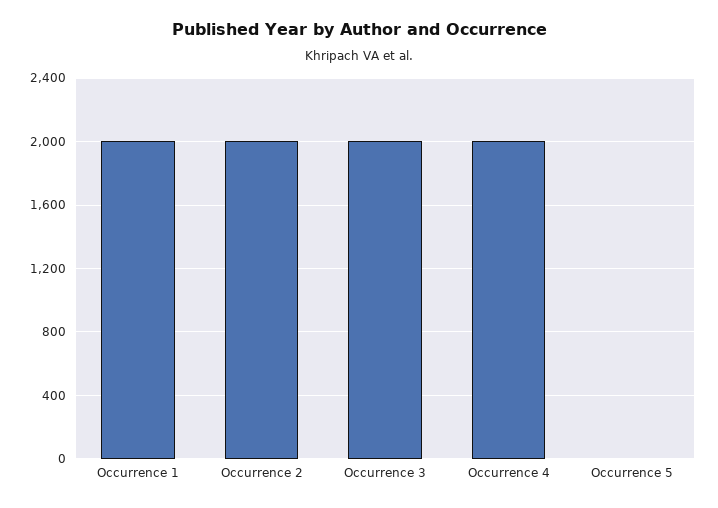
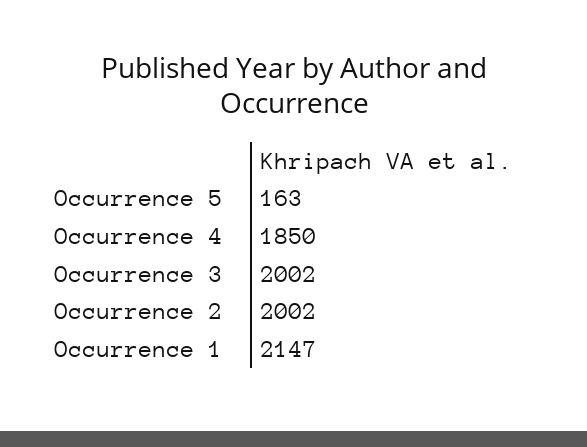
  {
-   "Occurrence 1": 2000,
+   "Occurrence 1": 2147,
    "Occurrence 2": 2002,
    "Occurrence 3": 2002,
-   "Occurrence 4": 2000,
+   "Occurrence 4": 1850,
-   "Occurrence 5": 0
+   "Occurrence 5": 163
  }

